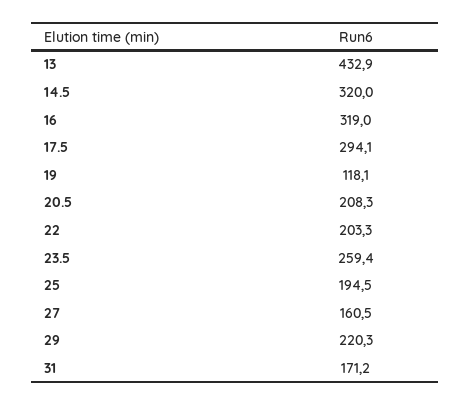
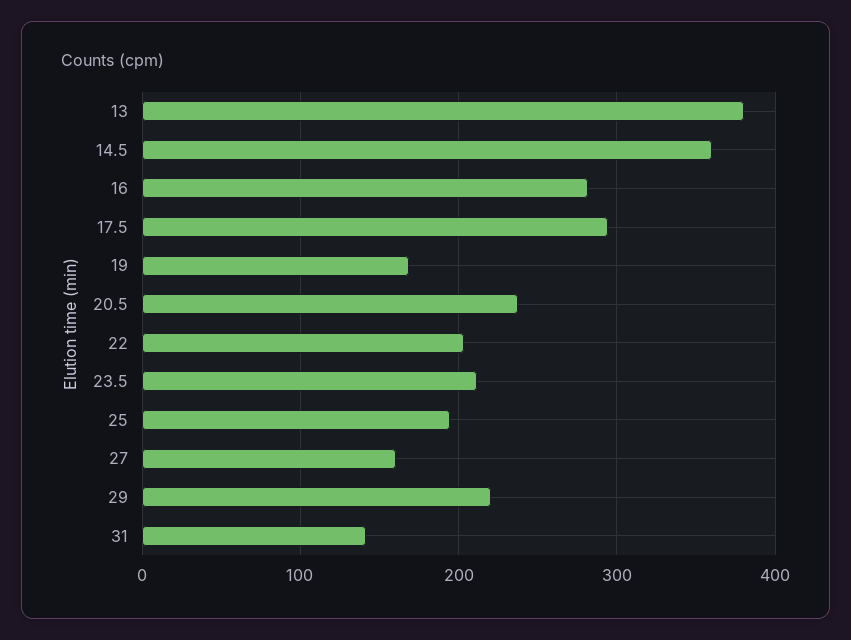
  {
-   "13": 432.9,
+   "13": 380,
-   "14.5": 320,
+   "14.5": 360,
-   "16": 319,
+   "16": 280,
    "17.5": 294.1,
-   "19": 118.1,
+   "19": 170,
-   "20.5": 208.3,
+   "20.5": 240,
    "22": 203.3,
-   "23.5": 259.4,
+   "23.5": 210,
    "25": 194.5,
    "27": 160.5,
    "29": 220.3,
-   "31": 171.2
+   "31": 140
  }

